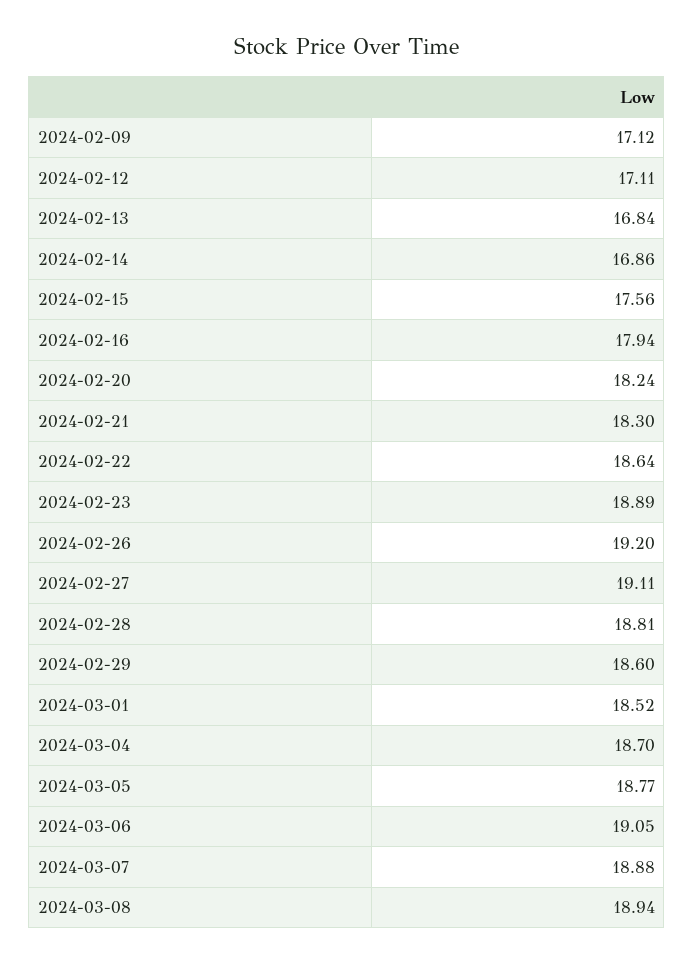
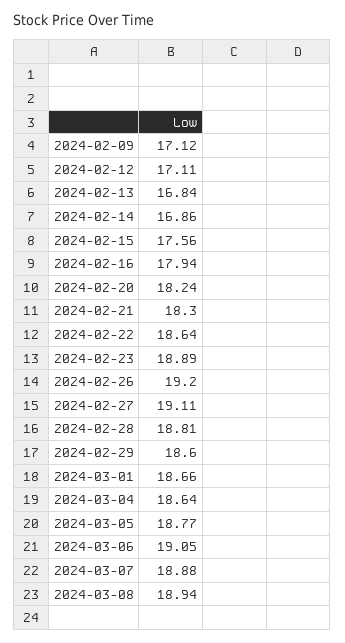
  {
    "2024-02-09": 17.12,
    "2024-02-12": 17.11,
    "2024-02-13": 16.84,
    "2024-02-14": 16.86,
    "2024-02-15": 17.56,
    "2024-02-16": 17.94,
    "2024-02-20": 18.24,
    "2024-02-21": 18.3,
    "2024-02-22": 18.64,
    "2024-02-23": 18.89,
    "2024-02-26": 19.2,
    "2024-02-27": 19.11,
    "2024-02-28": 18.81,
    "2024-02-29": 18.6,
-   "2024-03-01": 18.52,
+   "2024-03-01": 18.66,
-   "2024-03-04": 18.7,
+   "2024-03-04": 18.64,
    "2024-03-05": 18.77,
    "2024-03-06": 19.05,
    "2024-03-07": 18.88,
    "2024-03-08": 18.94
  }

